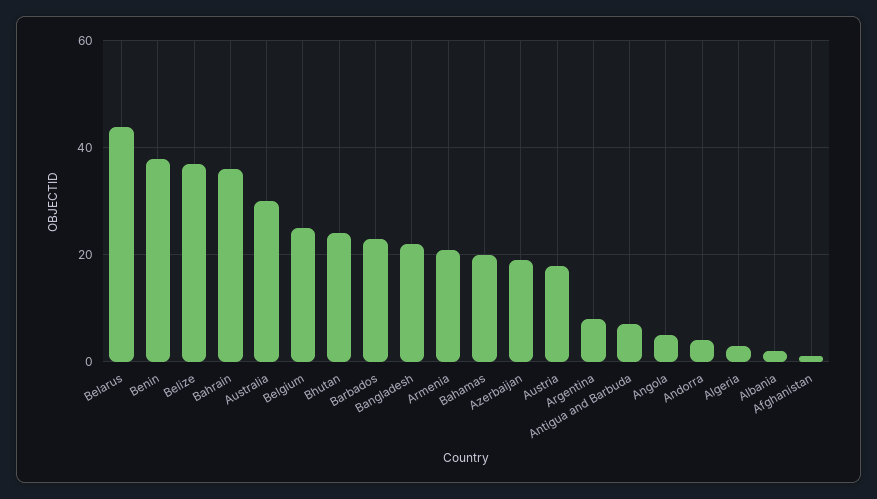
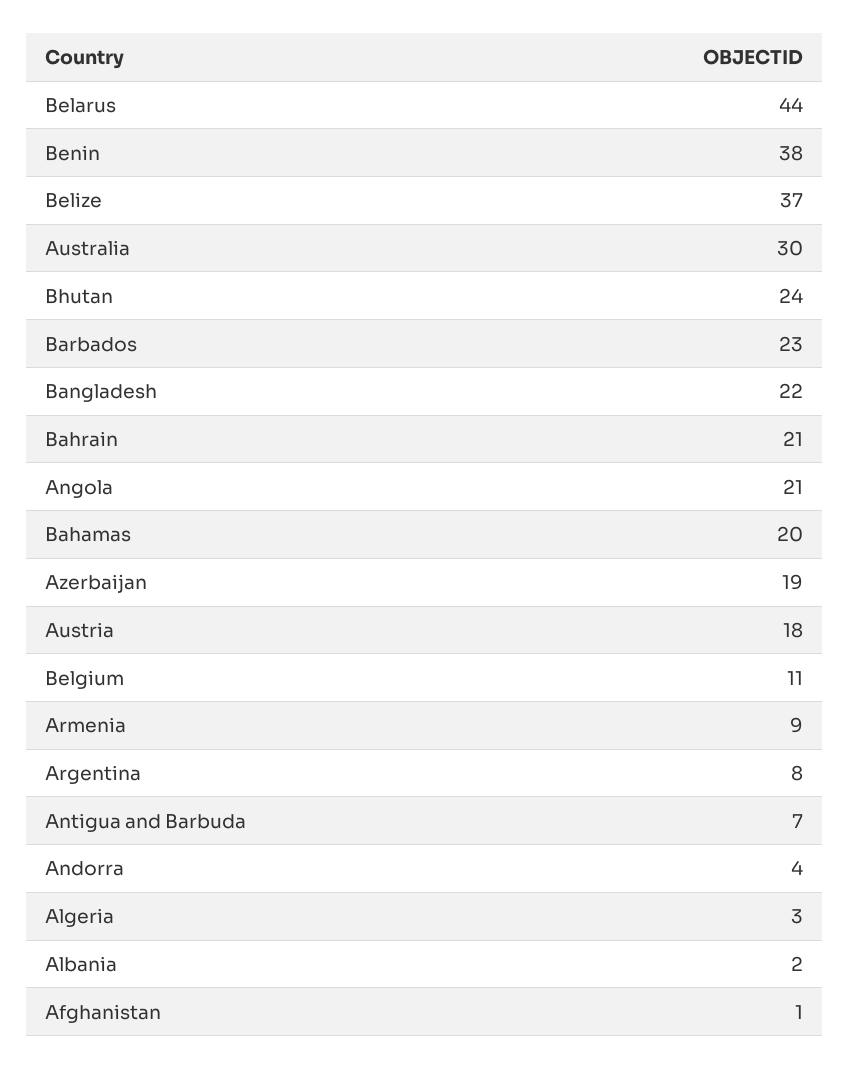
  {
    "Belarus": 44,
    "Benin": 38,
    "Belize": 37,
-   "Bahrain": 35,
+   "Bahrain": 21,
    "Australia": 30,
-   "Belgium": 25,
+   "Belgium": 11,
    "Bhutan": 24,
    "Barbados": 23,
    "Bangladesh": 22,
-   "Armenia": 20,
+   "Armenia": 9,
    "Bahamas": 20,
    "Azerbaijan": 19,
    "Austria": 18,
    "Argentina": 8,
    "Antigua and Barbuda": 7,
-   "Angola": 5,
+   "Angola": 21,
    "Andorra": 4,
    "Algeria": 3,
    "Albania": 2,
    "Afghanistan": 1
  }

